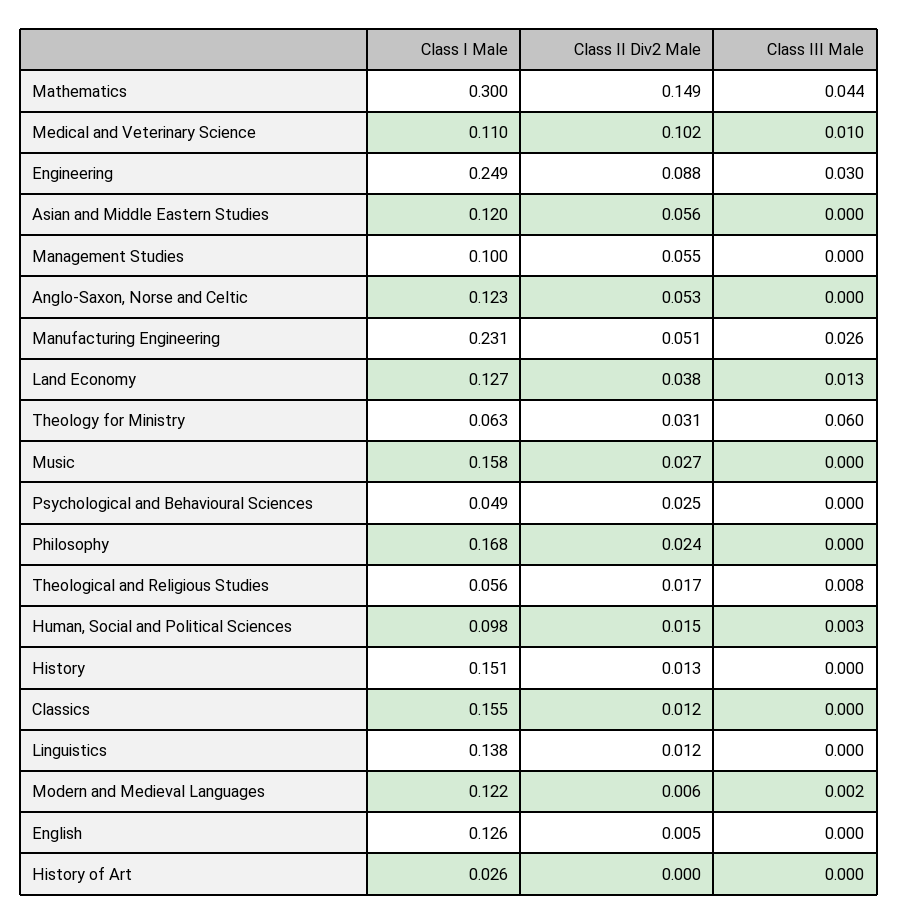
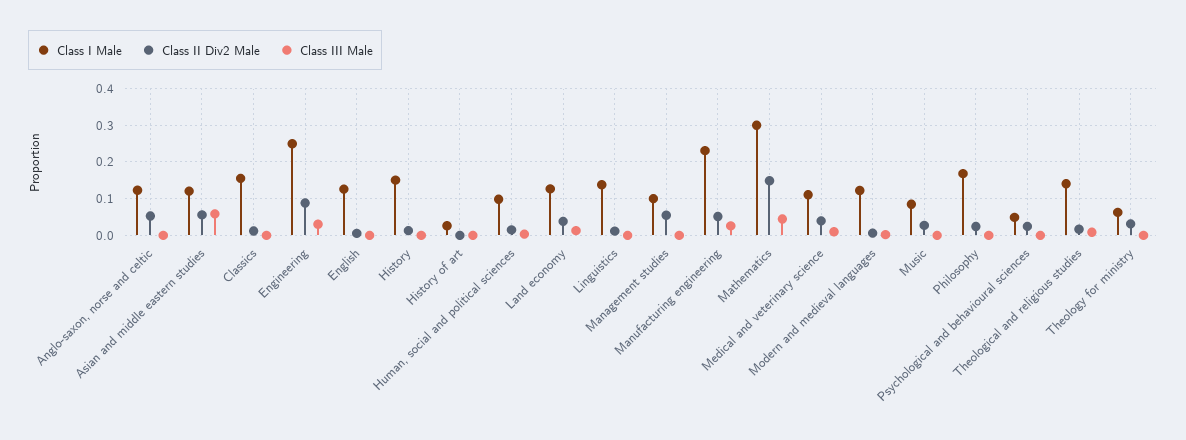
  {
    "Class I Male": {
      "Mathematics": 0.3,
      "Medical and Veterinary Science": 0.11,
      "Engineering": 0.249,
      "Asian and Middle Eastern Studies": 0.12,
      "Management Studies": 0.1,
      "Anglo-Saxon, Norse and Celtic": 0.123,
      "Manufacturing Engineering": 0.231,
      "Land Economy": 0.127,
      "Theology for Ministry": 0.063,
-     "Music": 0.158,
+     "Music": 0.08,
      "Psychological and Behavioural Sciences": 0.049,
      "Philosophy": 0.168,
-     "Theological and Religious Studies": 0.056,
+     "Theological and Religious Studies": 0.14,
      "Human, Social and Political Sciences": 0.098,
      "History": 0.151,
      "Classics": 0.155,
      "Linguistics": 0.138,
      "Modern and Medieval Languages": 0.122,
      "English": 0.126,
      "History of Art": 0.026
    },
    "Class II Div2 Male": {
      "Mathematics": 0.149,
-     "Medical and Veterinary Science": 0.102,
+     "Medical and Veterinary Science": 0.04,
      "Engineering": 0.088,
      "Asian and Middle Eastern Studies": 0.056,
      "Management Studies": 0.055,
      "Anglo-Saxon, Norse and Celtic": 0.053,
      "Manufacturing Engineering": 0.051,
      "Land Economy": 0.038,
      "Theology for Ministry": 0.031,
      "Music": 0.027,
      "Psychological and Behavioural Sciences": 0.025,
      "Philosophy": 0.024,
      "Theological and Religious Studies": 0.017,
      "Human, Social and Political Sciences": 0.015,
      "History": 0.013,
      "Classics": 0.012,
      "Linguistics": 0.012,
      "Modern and Medieval Languages": 0.006,
      "English": 0.005,
      "History of Art": 0
    },
    "Class III Male": {
      "Mathematics": 0.044,
      "Medical and Veterinary Science": 0.01,
      "Engineering": 0.03,
-     "Asian and Middle Eastern Studies": 0,
+     "Asian and Middle Eastern Studies": 0.06,
      "Management Studies": 0,
      "Anglo-Saxon, Norse and Celtic": 0,
      "Manufacturing Engineering": 0.026,
      "Land Economy": 0.013,
-     "Theology for Ministry": 0.06,
+     "Theology for Ministry": 0,
      "Music": 0,
      "Psychological and Behavioural Sciences": 0,
      "Philosophy": 0,
      "Theological and Religious Studies": 0.008,
      "Human, Social and Political Sciences": 0.003,
      "History": 0,
      "Classics": 0,
      "Linguistics": 0,
      "Modern and Medieval Languages": 0.002,
      "English": 0,
      "History of Art": 0
    }
  }

